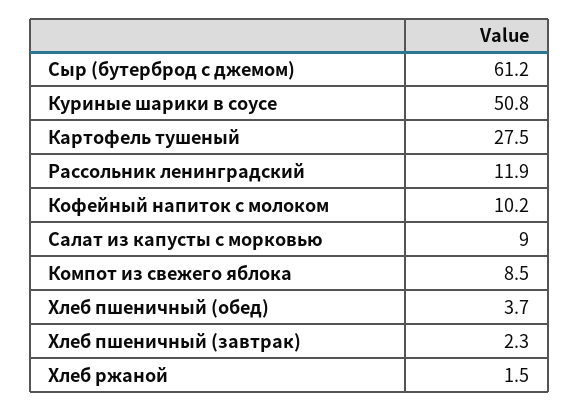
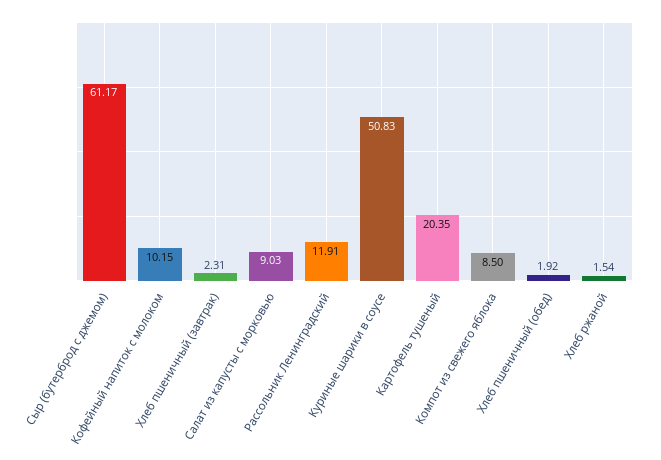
  {
    "Сыр (бутерброд с джемом)": 61.17,
    "Куриные шарики в соусе": 50.83,
-   "Картофель тушеный": 27.5,
+   "Картофель тушеный": 20.35,
    "Рассольник ленинградский": 11.91,
    "Кофейный напиток с молоком": 10.15,
    "Салат из капусты с морковью": 9.03,
    "Компот из свежего яблока": 8.5,
-   "Хлеб пшеничный (обед)": 3.7,
+   "Хлеб пшеничный (обед)": 1.92,
    "Хлеб пшеничный (завтрак)": 2.31,
    "Хлеб ржаной": 1.54
  }

